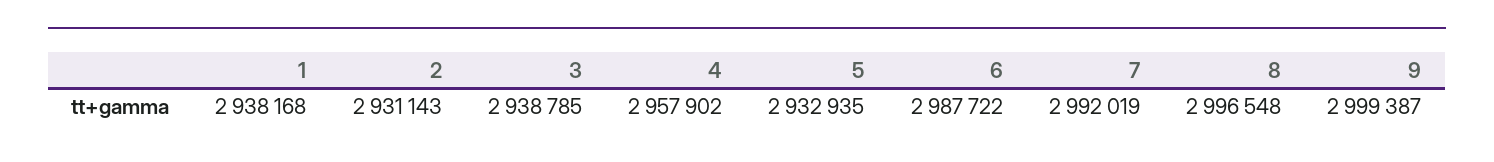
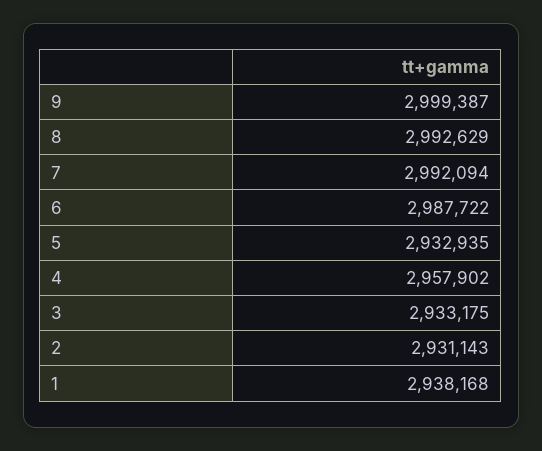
  {
    "1": 2938168,
    "2": 2931143,
-   "3": 2938785,
+   "3": 2933175,
    "4": 2957902,
    "5": 2932935,
    "6": 2987722,
-   "7": 2992019,
+   "7": 2992094,
-   "8": 2996548,
+   "8": 2992629,
    "9": 2999387
  }

